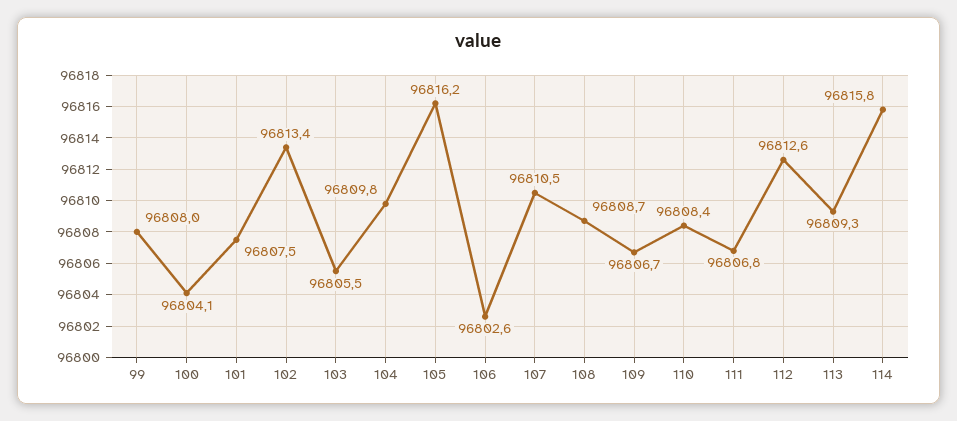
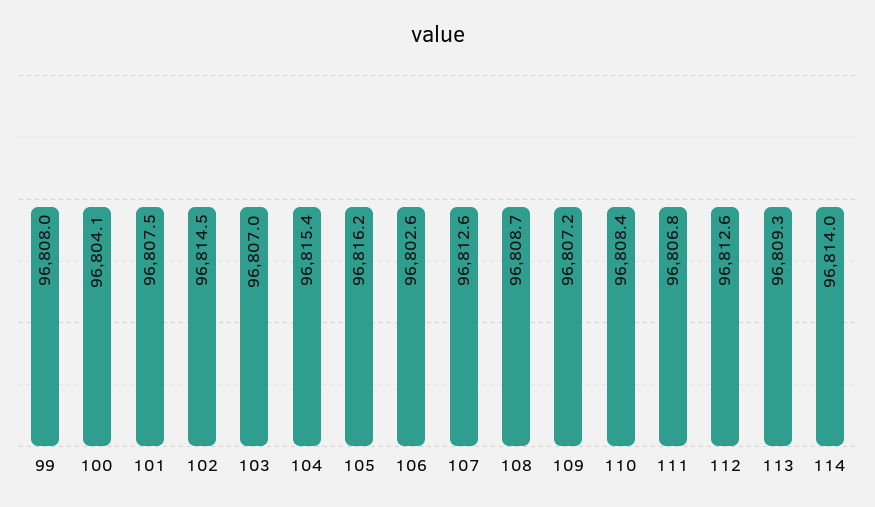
  {
    "99": 96808,
    "100": 96804.1,
    "101": 96807.5,
-   "102": 96813.4,
+   "102": 96814.5,
-   "103": 96805.5,
+   "103": 96807,
-   "104": 96809.8,
+   "104": 96815.4,
    "105": 96816.2,
    "106": 96802.6,
-   "107": 96810.5,
+   "107": 96812.6,
    "108": 96808.7,
-   "109": 96806.7,
+   "109": 96807.2,
    "110": 96808.4,
    "111": 96806.8,
    "112": 96812.6,
    "113": 96809.3,
-   "114": 96815.8
+   "114": 96814
  }

